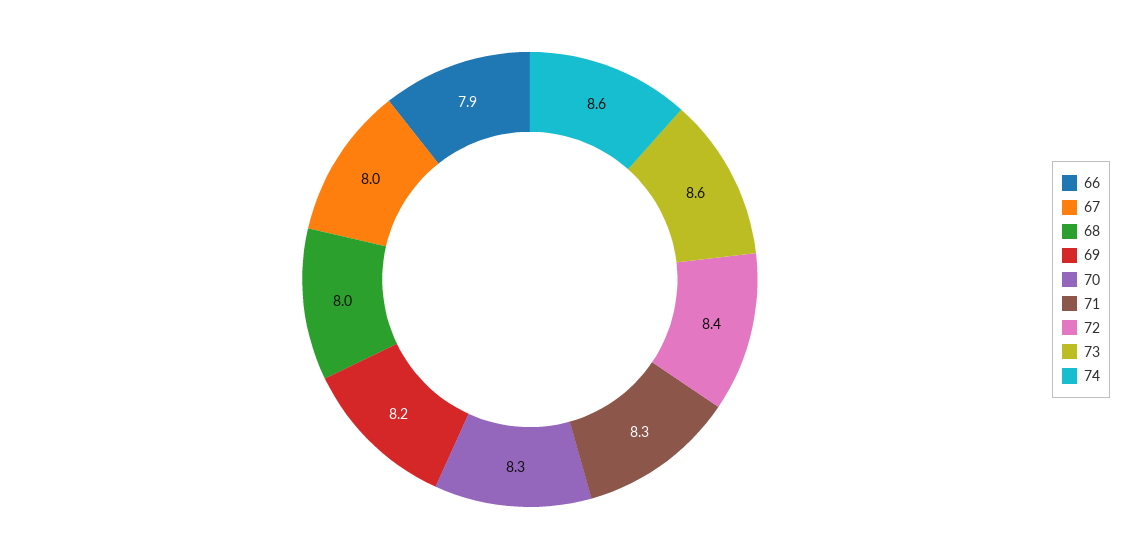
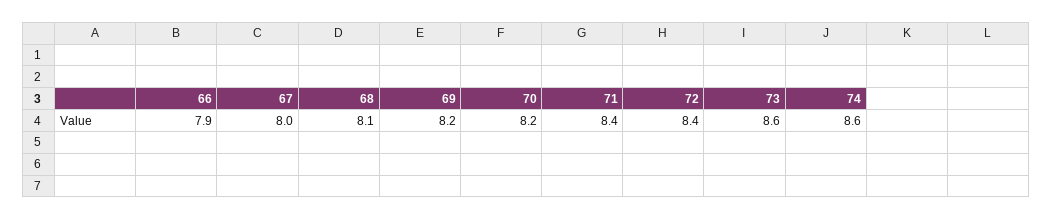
  {
    "66": 7.9,
    "67": 8,
-   "68": 8,
+   "68": 8.1,
    "69": 8.2,
-   "70": 8.3,
+   "70": 8.2,
-   "71": 8.3,
+   "71": 8.4,
    "72": 8.4,
    "73": 8.6,
    "74": 8.6
  }

